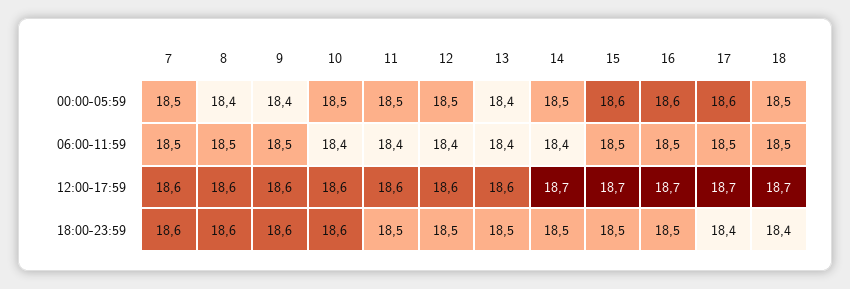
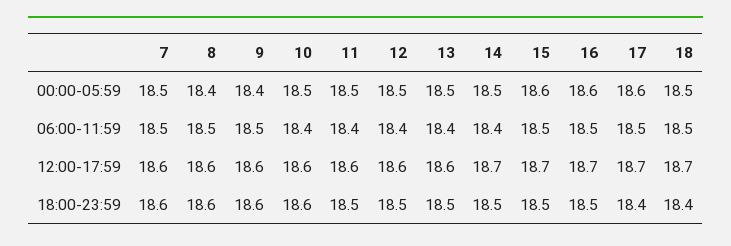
  {
    "7": {
      "00:00-05:59": 18.5,
      "06:00-11:59": 18.5,
      "12:00-17:59": 18.6,
      "18:00-23:59": 18.6
    },
    "8": {
      "00:00-05:59": 18.4,
      "06:00-11:59": 18.5,
      "12:00-17:59": 18.6,
      "18:00-23:59": 18.6
    },
    "9": {
      "00:00-05:59": 18.4,
      "06:00-11:59": 18.5,
      "12:00-17:59": 18.6,
      "18:00-23:59": 18.6
    },
    "10": {
      "00:00-05:59": 18.5,
      "06:00-11:59": 18.4,
      "12:00-17:59": 18.6,
      "18:00-23:59": 18.6
    },
    "11": {
      "00:00-05:59": 18.5,
      "06:00-11:59": 18.4,
      "12:00-17:59": 18.6,
      "18:00-23:59": 18.5
    },
    "12": {
      "00:00-05:59": 18.5,
      "06:00-11:59": 18.4,
      "12:00-17:59": 18.6,
      "18:00-23:59": 18.5
    },
    "13": {
-     "00:00-05:59": 18.4,
+     "00:00-05:59": 18.5,
      "06:00-11:59": 18.4,
      "12:00-17:59": 18.6,
      "18:00-23:59": 18.5
    },
    "14": {
      "00:00-05:59": 18.5,
      "06:00-11:59": 18.4,
      "12:00-17:59": 18.7,
      "18:00-23:59": 18.5
    },
    "15": {
      "00:00-05:59": 18.6,
      "06:00-11:59": 18.5,
      "12:00-17:59": 18.7,
      "18:00-23:59": 18.5
    },
    "16": {
      "00:00-05:59": 18.6,
      "06:00-11:59": 18.5,
      "12:00-17:59": 18.7,
      "18:00-23:59": 18.5
    },
    "17": {
      "00:00-05:59": 18.6,
      "06:00-11:59": 18.5,
      "12:00-17:59": 18.7,
      "18:00-23:59": 18.4
    },
    "18": {
      "00:00-05:59": 18.5,
      "06:00-11:59": 18.5,
      "12:00-17:59": 18.7,
      "18:00-23:59": 18.4
    }
  }

